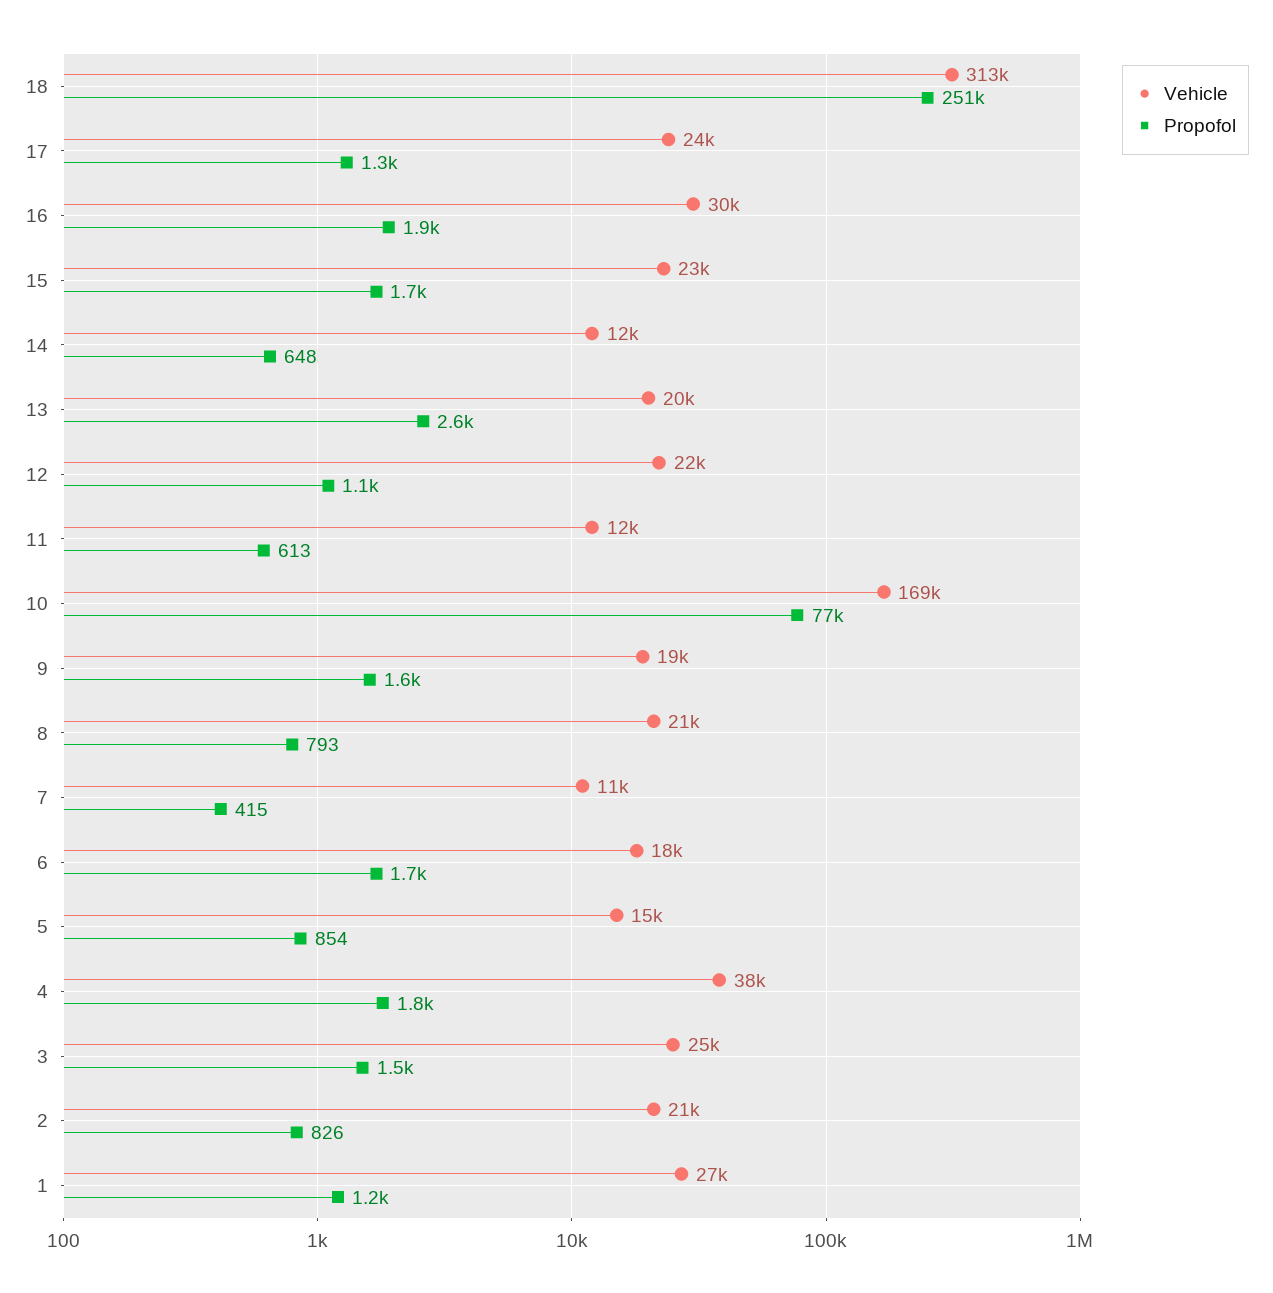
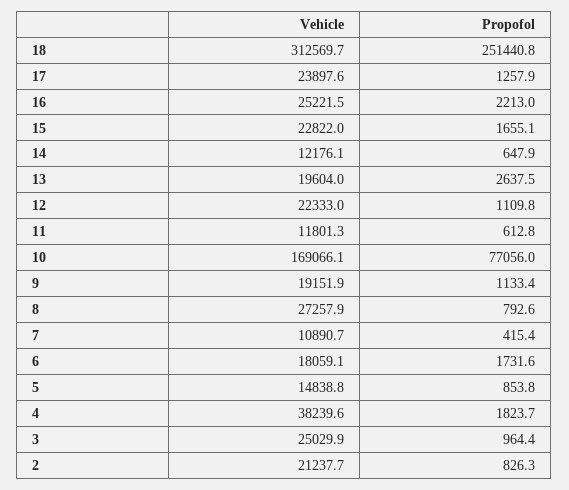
  {
    "Vehicle": {
      "18": 312569.7,
      "17": 23897.6,
-     "16": 30000,
+     "16": 25221.5,
      "15": 22822,
      "14": 12176.1,
      "13": 19604,
      "12": 22333,
      "11": 11801.3,
      "10": 169066.1,
      "9": 19151.9,
-     "8": 21000,
+     "8": 27257.9,
      "7": 10890.7,
      "6": 18059.1,
      "5": 14838.8,
      "4": 38239.6,
      "3": 25029.9,
-     "2": 21237.7,
+     "2": 21237.7
-     "1": 27000
    },
    "Propofol": {
      "18": 251440.8,
      "17": 1257.9,
-     "16": 1900,
+     "16": 2213,
      "15": 1655.1,
      "14": 647.9,
      "13": 2637.5,
      "12": 1109.8,
      "11": 612.8,
      "10": 77056,
-     "9": 1600,
+     "9": 1133.4,
      "8": 792.6,
      "7": 415.4,
      "6": 1731.6,
      "5": 853.8,
      "4": 1823.7,
-     "3": 1500,
+     "3": 964.4,
-     "2": 826.3,
+     "2": 826.3
-     "1": 1200
    }
  }

